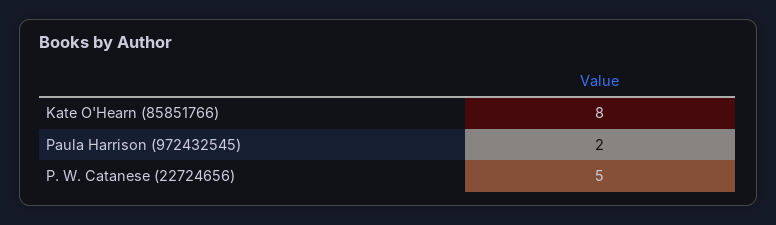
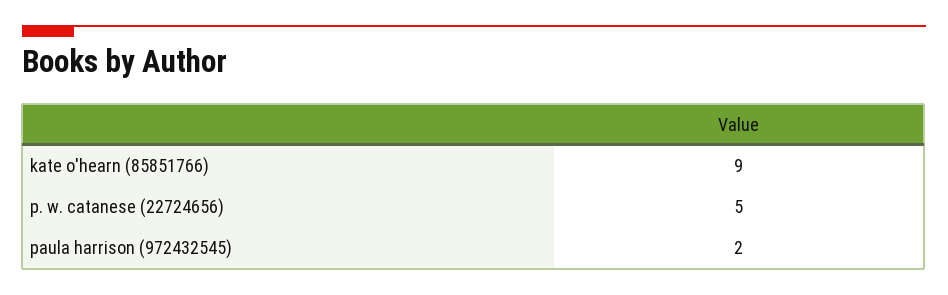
  {
-   "Kate O'Hearn (85851766)": 8,
+   "Kate O'Hearn (85851766)": 9,
    "Paula Harrison (972432545)": 2,
    "P. W. Catanese (22724656)": 5
  }

